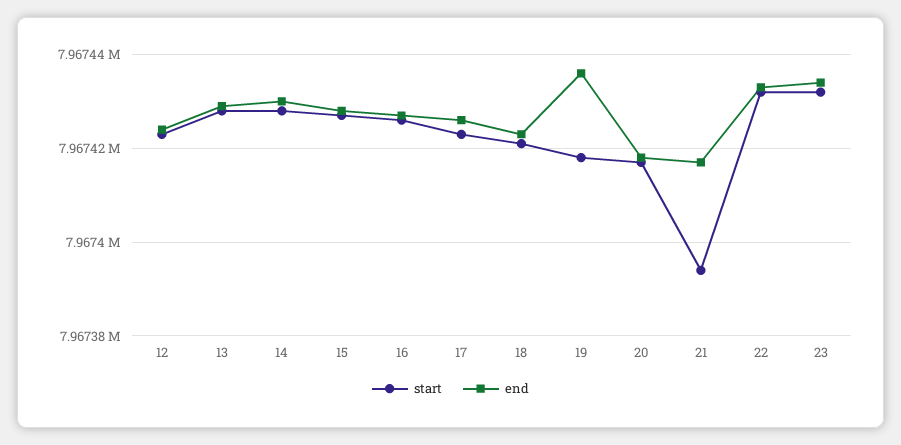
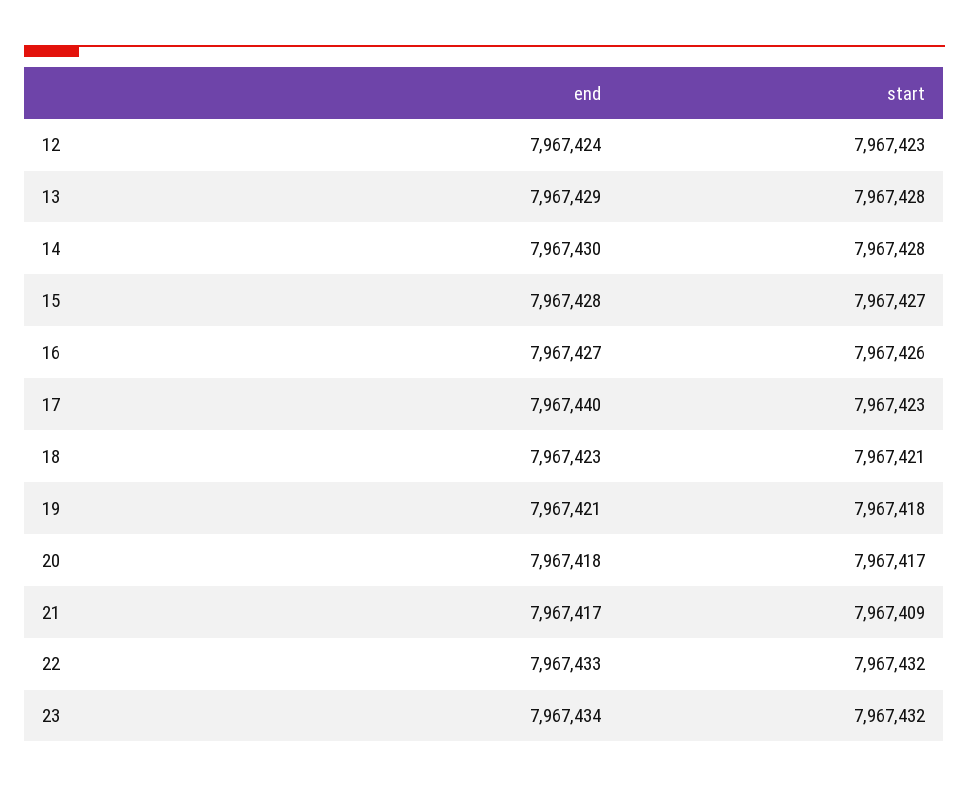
  {
    "start": {
      "12": 7967423,
      "13": 7967428,
      "14": 7967428,
      "15": 7967427,
      "16": 7967426,
      "17": 7967423,
      "18": 7967421,
      "19": 7967418,
      "20": 7967417,
-     "21": 7967395,
+     "21": 7967409,
      "22": 7967432,
      "23": 7967432
    },
    "end": {
      "12": 7967424,
      "13": 7967429,
      "14": 7967430,
      "15": 7967428,
      "16": 7967427,
-     "17": 7967425,
+     "17": 7967440,
      "18": 7967423,
-     "19": 7967435,
+     "19": 7967421,
      "20": 7967418,
      "21": 7967417,
      "22": 7967433,
      "23": 7967434
    }
  }

